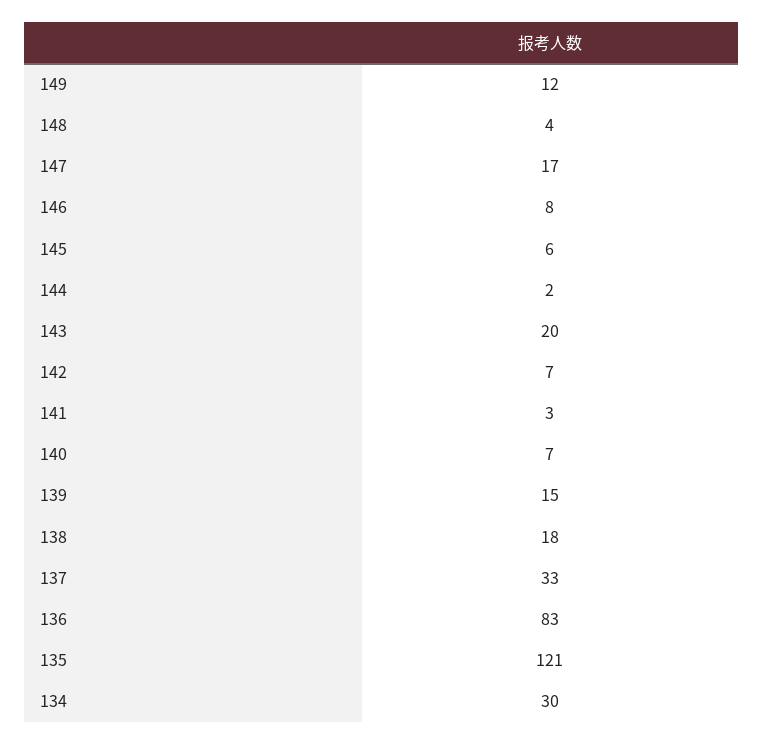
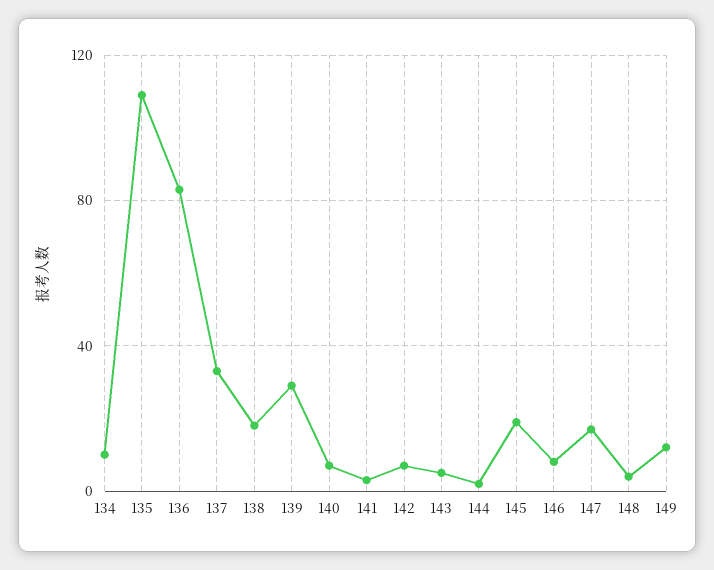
  {
    "149": 12,
    "148": 4,
    "147": 17,
    "146": 8,
-   "145": 6,
+   "145": 20,
    "144": 2,
-   "143": 20,
+   "143": 5,
    "142": 7,
    "141": 3,
    "140": 7,
-   "139": 15,
+   "139": 30,
    "138": 18,
    "137": 33,
    "136": 83,
-   "135": 121,
+   "135": 110,
-   "134": 30
+   "134": 10
  }

